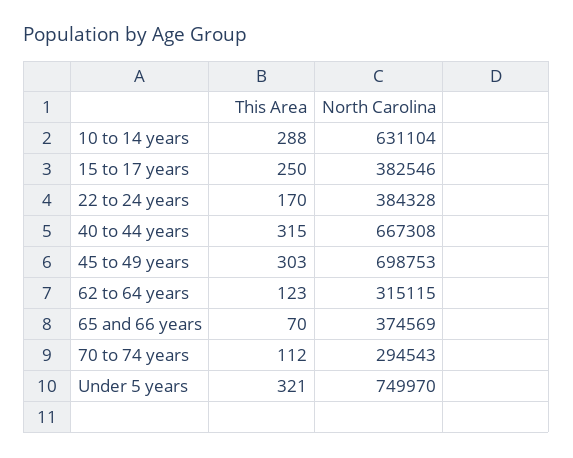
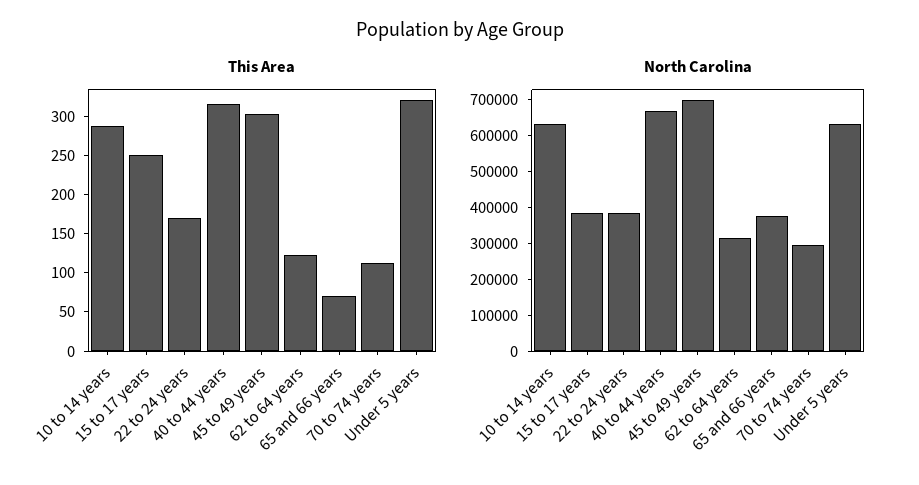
  {
    "This Area": {
      "10 to 14 years": 288,
      "15 to 17 years": 250,
      "22 to 24 years": 170,
      "40 to 44 years": 315,
      "45 to 49 years": 303,
      "62 to 64 years": 123,
      "65 and 66 years": 70,
      "70 to 74 years": 112,
      "Under 5 years": 321
    },
    "North Carolina": {
      "10 to 14 years": 631104,
      "15 to 17 years": 382546,
      "22 to 24 years": 384328,
      "40 to 44 years": 667308,
      "45 to 49 years": 698753,
      "62 to 64 years": 315115,
      "65 and 66 years": 374569,
      "70 to 74 years": 294543,
-     "Under 5 years": 749970
+     "Under 5 years": 625000
    }
  }

